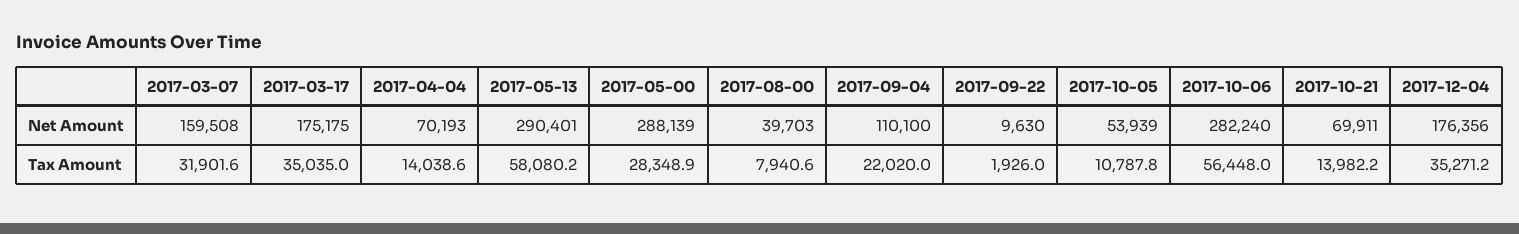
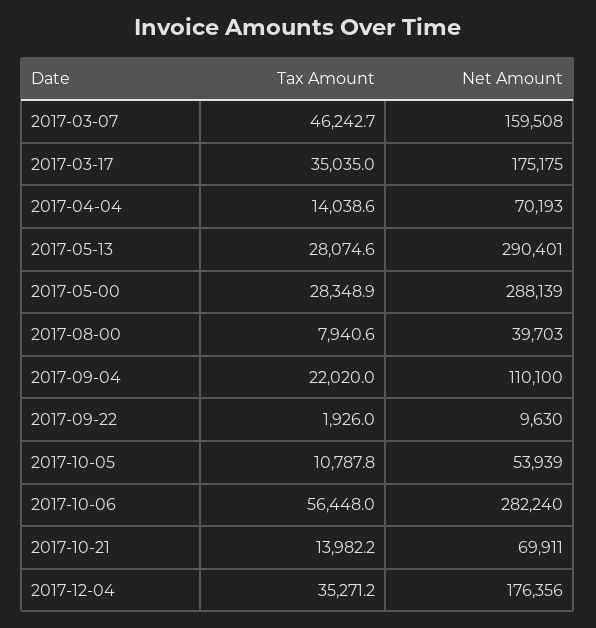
  {
    "2017-03-07": {
      "Net Amount": 159508,
-     "Tax Amount": 31901.6
+     "Tax Amount": 46242.7
    },
    "2017-03-17": {
      "Net Amount": 175175,
      "Tax Amount": 35035
    },
    "2017-04-04": {
      "Net Amount": 70193,
      "Tax Amount": 14038.6
    },
    "2017-05-13": {
      "Net Amount": 290401,
-     "Tax Amount": 58080.2
+     "Tax Amount": 28074.6
    },
    "2017-05-00": {
      "Net Amount": 288139,
      "Tax Amount": 28348.9
    },
    "2017-08-00": {
      "Net Amount": 39703,
      "Tax Amount": 7940.6
    },
    "2017-09-04": {
      "Net Amount": 110100,
      "Tax Amount": 22020
    },
    "2017-09-22": {
      "Net Amount": 9630,
      "Tax Amount": 1926
    },
    "2017-10-05": {
      "Net Amount": 53939,
      "Tax Amount": 10787.8
    },
    "2017-10-06": {
      "Net Amount": 282240,
      "Tax Amount": 56448
    },
    "2017-10-21": {
      "Net Amount": 69911,
      "Tax Amount": 13982.2
    },
    "2017-12-04": {
      "Net Amount": 176356,
      "Tax Amount": 35271.2
    }
  }

